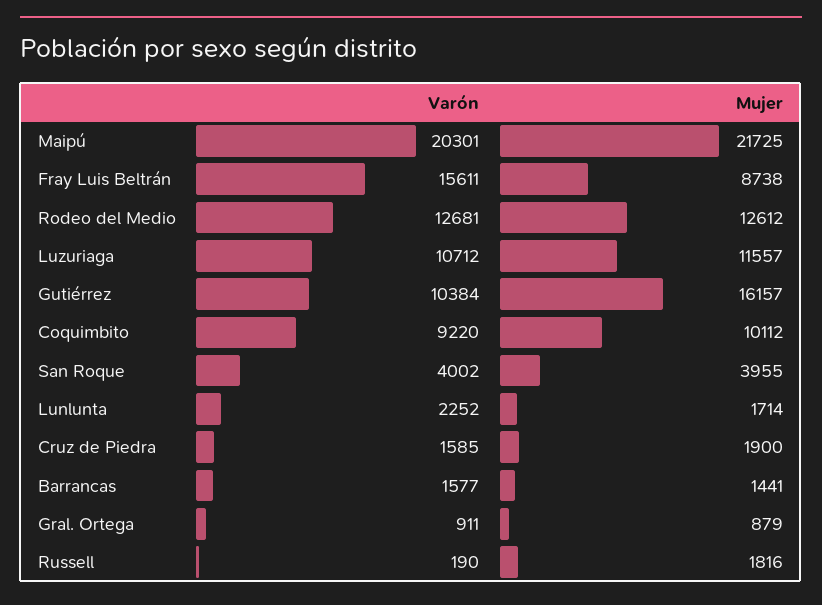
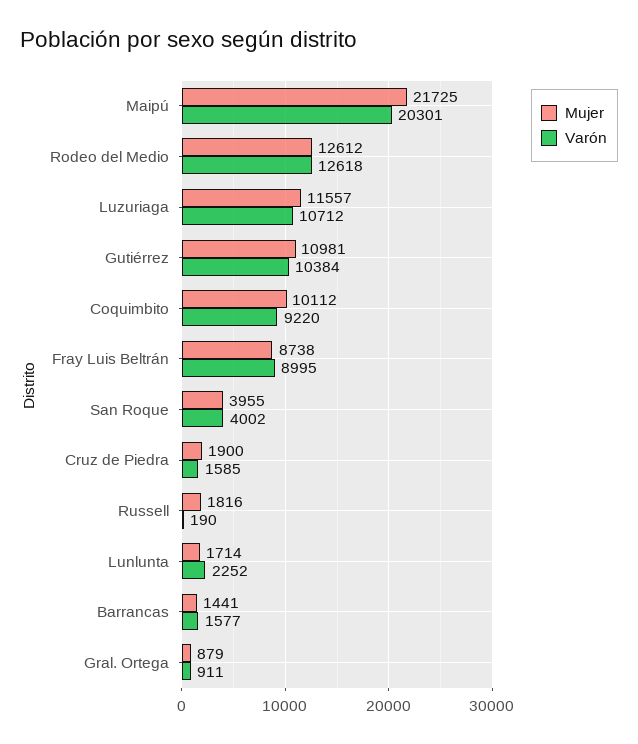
  {
    "Varón": {
      "Maipú": 20301,
-     "Fray Luis Beltrán": 15611,
+     "Fray Luis Beltrán": 8995,
-     "Rodeo del Medio": 12681,
+     "Rodeo del Medio": 12618,
      "Luzuriaga": 10712,
      "Gutiérrez": 10384,
      "Coquimbito": 9220,
      "San Roque": 4002,
      "Lunlunta": 2252,
      "Cruz de Piedra": 1585,
      "Barrancas": 1577,
      "Gral. Ortega": 911,
      "Russell": 190
    },
    "Mujer": {
      "Maipú": 21725,
      "Fray Luis Beltrán": 8738,
      "Rodeo del Medio": 12612,
      "Luzuriaga": 11557,
-     "Gutiérrez": 16157,
+     "Gutiérrez": 10981,
      "Coquimbito": 10112,
      "San Roque": 3955,
      "Lunlunta": 1714,
      "Cruz de Piedra": 1900,
      "Barrancas": 1441,
      "Gral. Ortega": 879,
      "Russell": 1816
    }
  }

